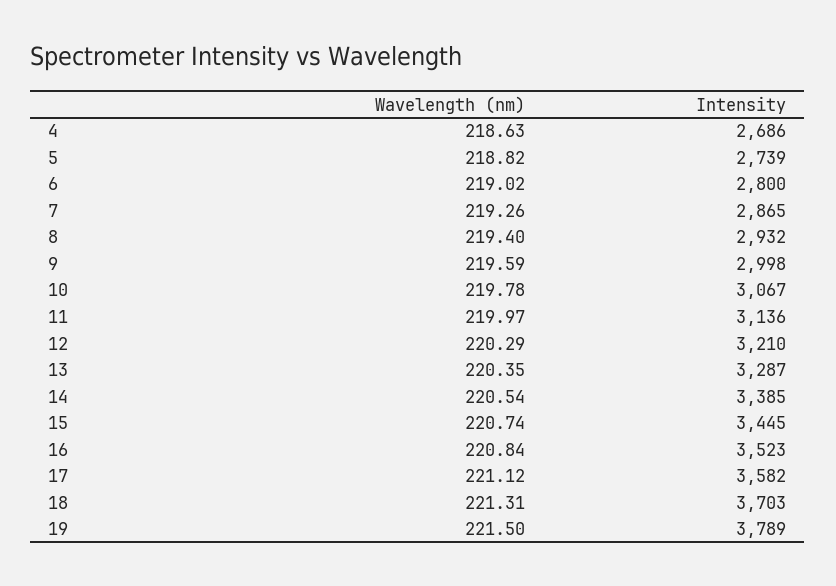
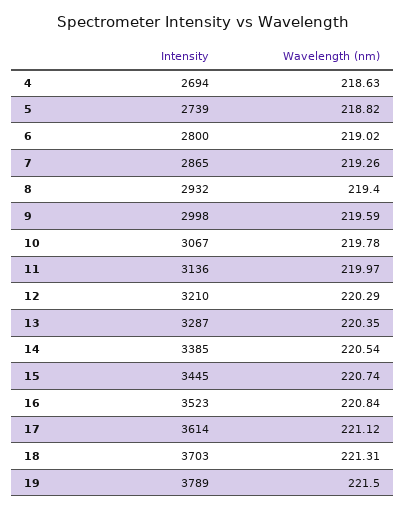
  {
    "Wavelength (nm)": {
      "4": 218.63,
      "5": 218.82,
      "6": 219.02,
      "7": 219.26,
      "8": 219.4,
      "9": 219.59,
      "10": 219.78,
      "11": 219.97,
      "12": 220.29,
      "13": 220.35,
      "14": 220.54,
      "15": 220.74,
      "16": 220.84,
      "17": 221.12,
      "18": 221.31,
      "19": 221.5
    },
    "Intensity": {
-     "4": 2686,
+     "4": 2694,
      "5": 2739,
      "6": 2800,
      "7": 2865,
      "8": 2932,
      "9": 2998,
      "10": 3067,
      "11": 3136,
      "12": 3210,
      "13": 3287,
      "14": 3385,
      "15": 3445,
      "16": 3523,
-     "17": 3582,
+     "17": 3614,
      "18": 3703,
      "19": 3789
    }
  }

